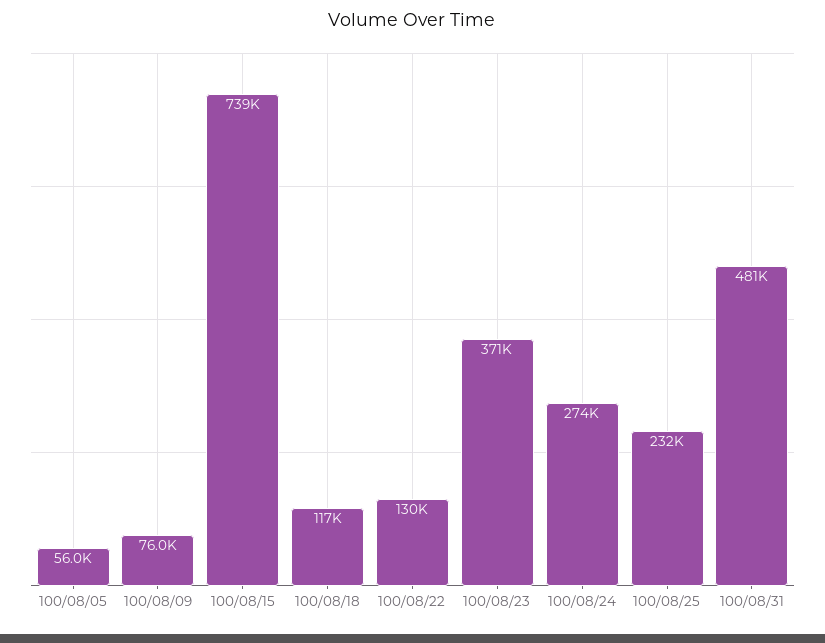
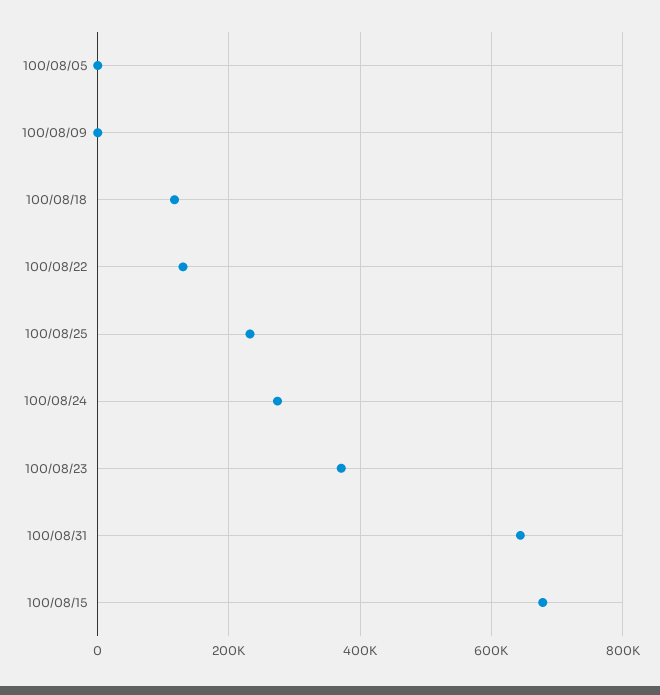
  {
-   "100/08/05": 56000,
+   "100/08/05": 0,
-   "100/08/09": 76000,
+   "100/08/09": 0,
-   "100/08/15": 739000,
+   "100/08/15": 680000,
    "100/08/18": 117000,
    "100/08/22": 130000,
    "100/08/23": 371000,
    "100/08/24": 274000,
    "100/08/25": 232000,
-   "100/08/31": 481000
+   "100/08/31": 640000
  }

